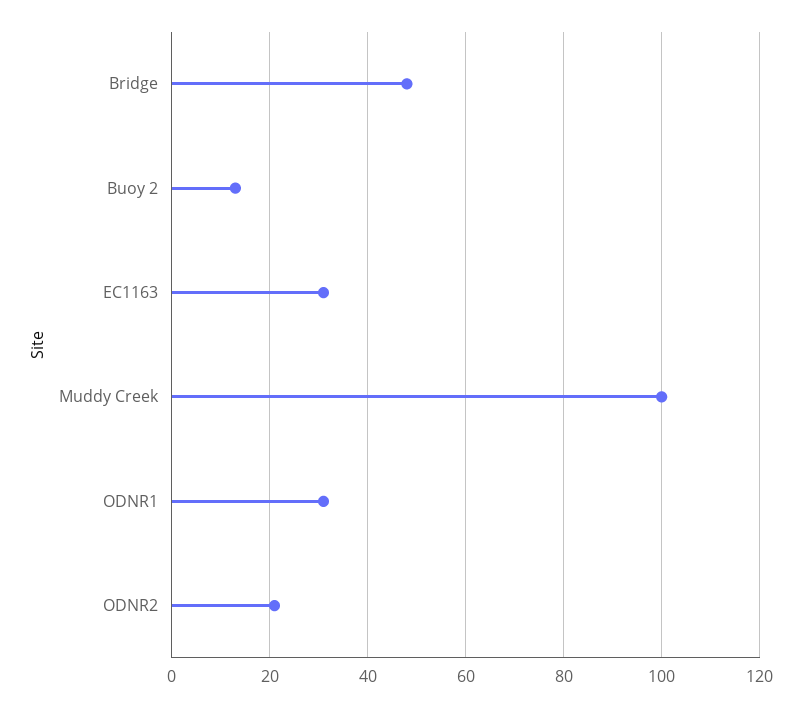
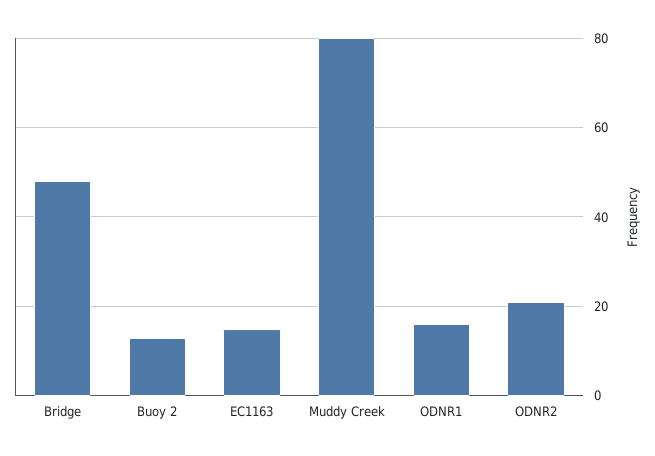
  {
    "Bridge": 50,
    "Buoy 2": 15,
-   "EC1163": 30,
+   "EC1163": 15,
-   "Muddy Creek": 100,
+   "Muddy Creek": 80,
-   "ODNR1": 30,
+   "ODNR1": 15,
    "ODNR2": 20
  }

